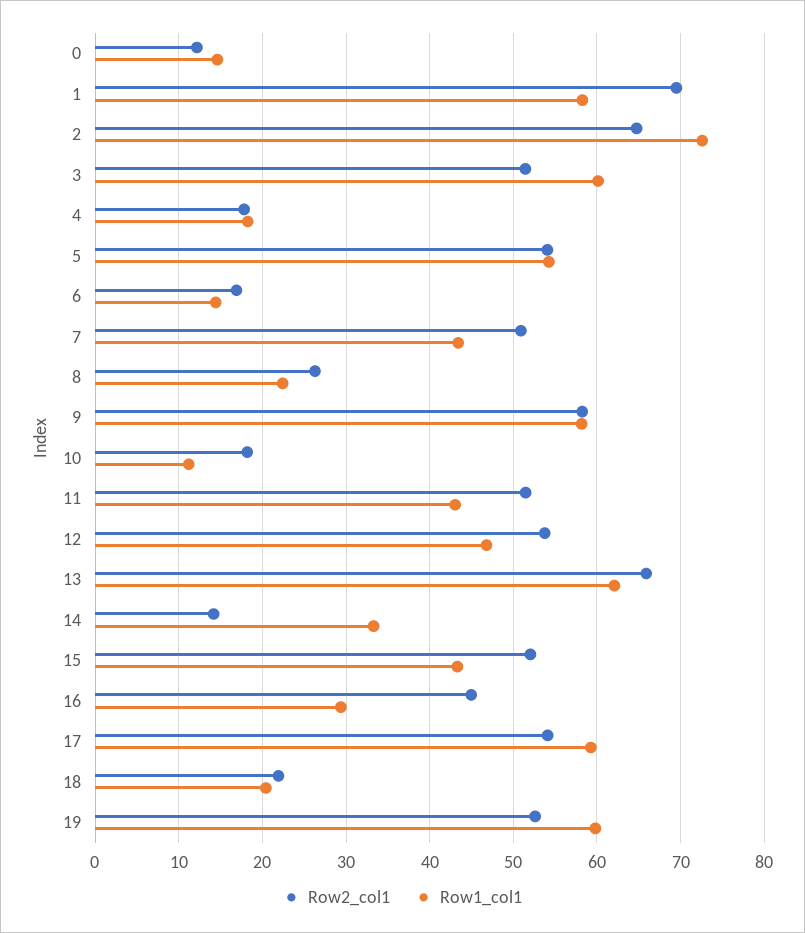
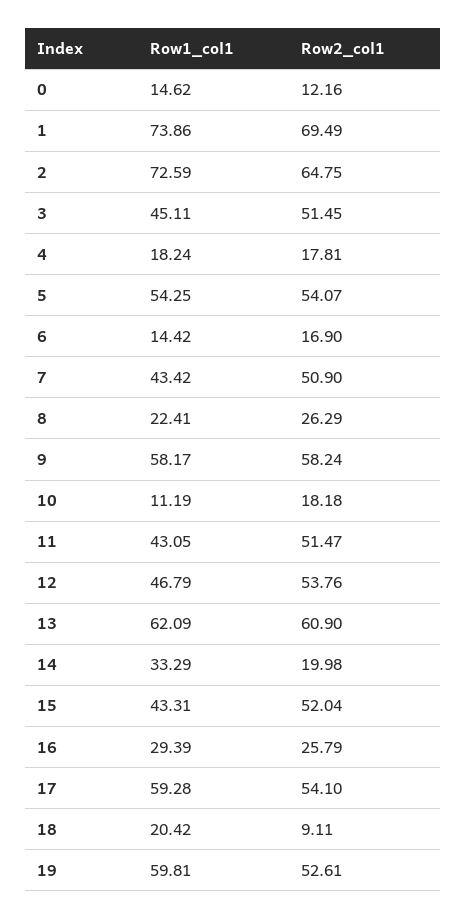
  {
    "Row2_col1": {
      "0": 12.16,
      "1": 69.49,
      "2": 64.75,
      "3": 51.45,
      "4": 17.81,
      "5": 54.07,
      "6": 16.9,
      "7": 50.9,
      "8": 26.29,
      "9": 58.24,
      "10": 18.18,
      "11": 51.47,
      "12": 53.76,
-     "13": 66,
+     "13": 60.9,
-     "14": 14,
+     "14": 19.98,
      "15": 52.04,
-     "16": 45,
+     "16": 25.79,
      "17": 54.1,
-     "18": 22,
+     "18": 9.11,
      "19": 52.61
    },
    "Row1_col1": {
      "0": 14.62,
-     "1": 58,
+     "1": 73.86,
      "2": 72.59,
-     "3": 60,
+     "3": 45.11,
      "4": 18.24,
      "5": 54.25,
      "6": 14.42,
      "7": 43.42,
      "8": 22.41,
      "9": 58.17,
      "10": 11.19,
      "11": 43.05,
      "12": 46.79,
      "13": 62.09,
      "14": 33.29,
      "15": 43.31,
      "16": 29.39,
      "17": 59.28,
      "18": 20.42,
      "19": 59.81
    }
  }

